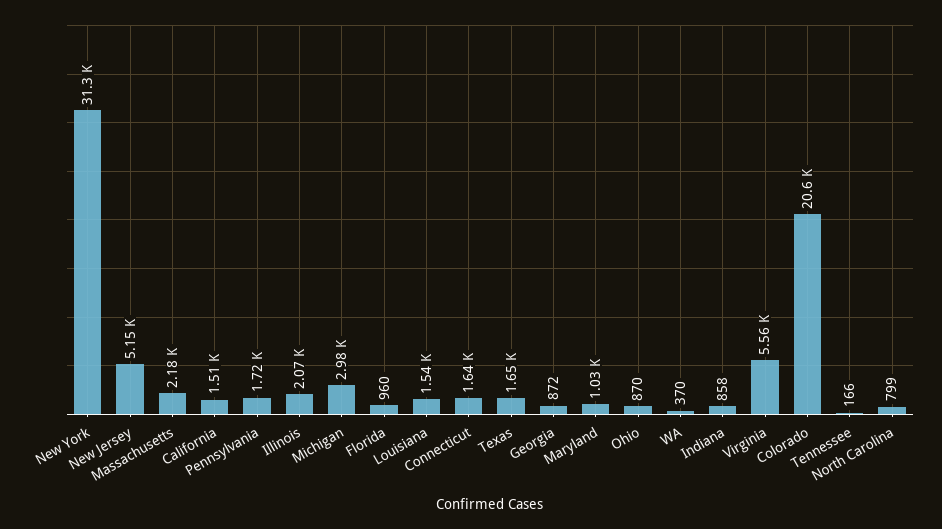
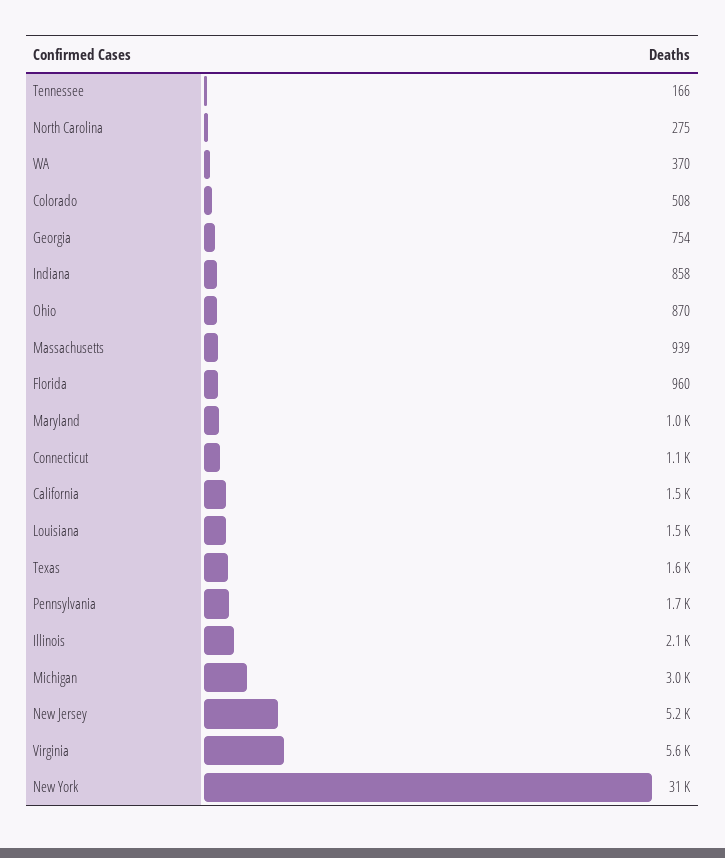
  {
    "New York": 31300,
    "New Jersey": 5150,
-   "Massachusetts": 2180,
+   "Massachusetts": 939,
    "California": 1510,
    "Pennsylvania": 1720,
    "Illinois": 2070,
    "Michigan": 2980,
    "Florida": 960,
    "Louisiana": 1540,
-   "Connecticut": 1640,
+   "Connecticut": 1100,
    "Texas": 1650,
-   "Georgia": 872,
+   "Georgia": 754,
    "Maryland": 1030,
    "Ohio": 870,
    "WA": 370,
    "Indiana": 858,
    "Virginia": 5560,
-   "Colorado": 20600,
+   "Colorado": 508,
    "Tennessee": 166,
-   "North Carolina": 799
+   "North Carolina": 275
  }

